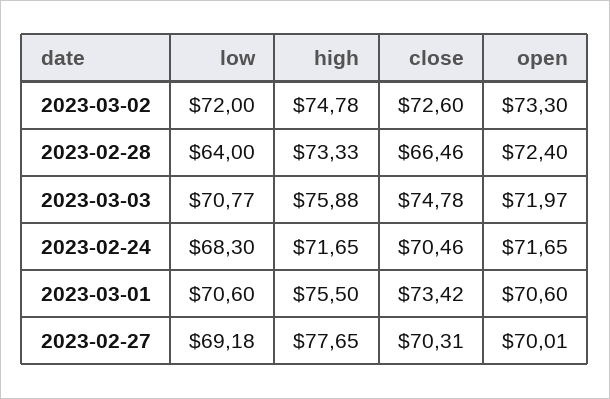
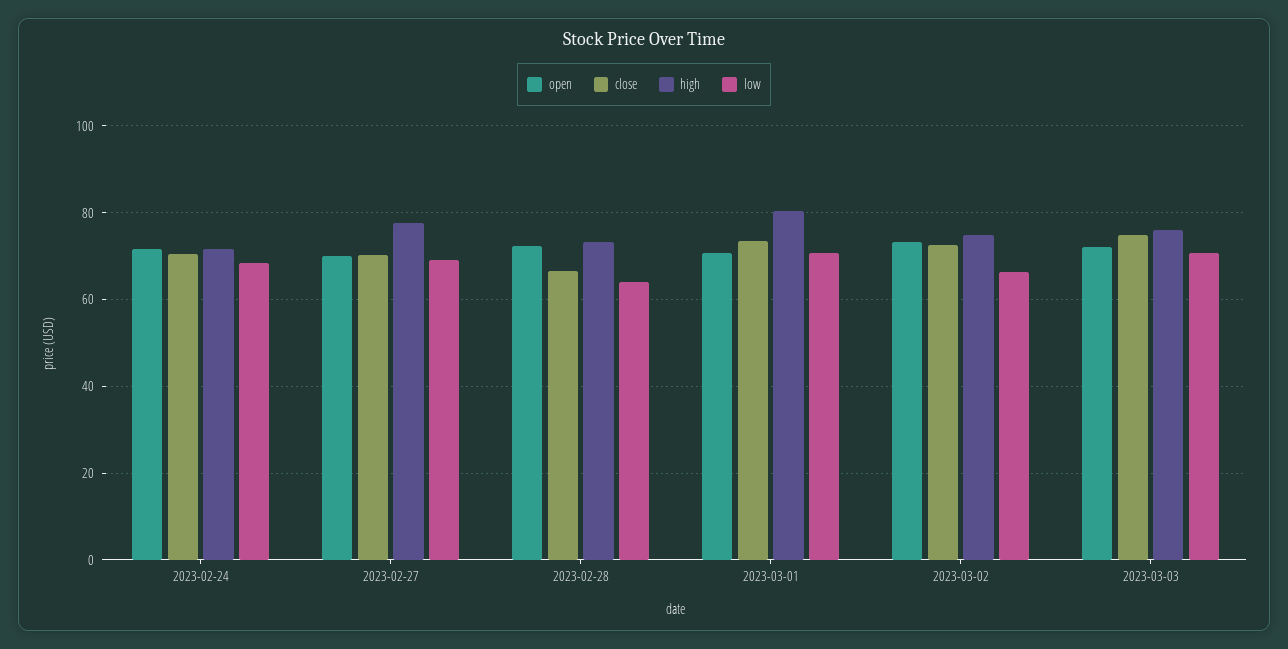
  {
    "low": {
-     "2023-03-02": 72,
+     "2023-03-02": 66,
      "2023-02-28": 64,
      "2023-03-03": 70.77,
      "2023-02-24": 68.3,
      "2023-03-01": 70.6,
      "2023-02-27": 69.18
    },
    "high": {
      "2023-03-02": 74.78,
      "2023-02-28": 73.33,
      "2023-03-03": 75.88,
      "2023-02-24": 71.65,
-     "2023-03-01": 75.5,
+     "2023-03-01": 80,
      "2023-02-27": 77.65
    },
    "close": {
      "2023-03-02": 72.6,
      "2023-02-28": 66.46,
      "2023-03-03": 74.78,
      "2023-02-24": 70.46,
      "2023-03-01": 73.42,
      "2023-02-27": 70.31
    },
    "open": {
      "2023-03-02": 73.3,
      "2023-02-28": 72.4,
      "2023-03-03": 71.97,
      "2023-02-24": 71.65,
      "2023-03-01": 70.6,
      "2023-02-27": 70.01
    }
  }

